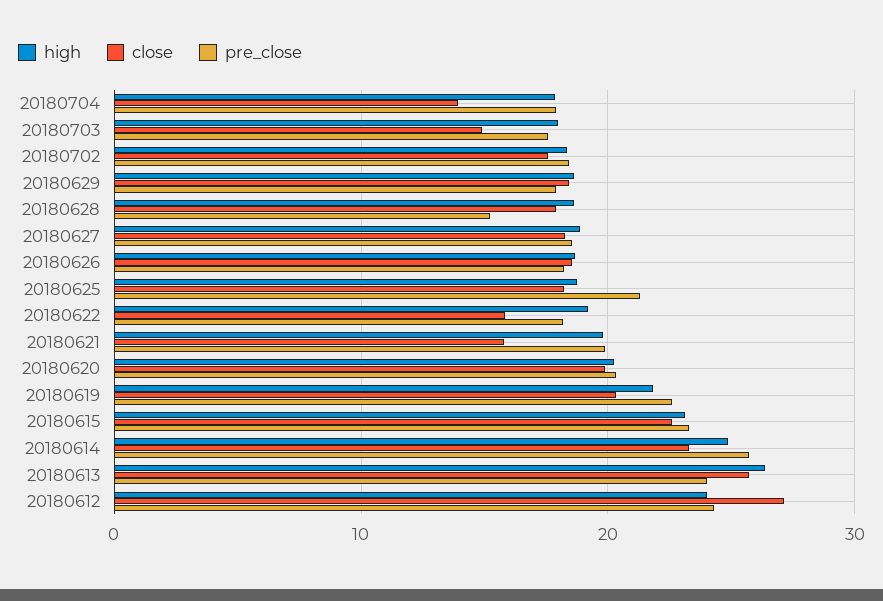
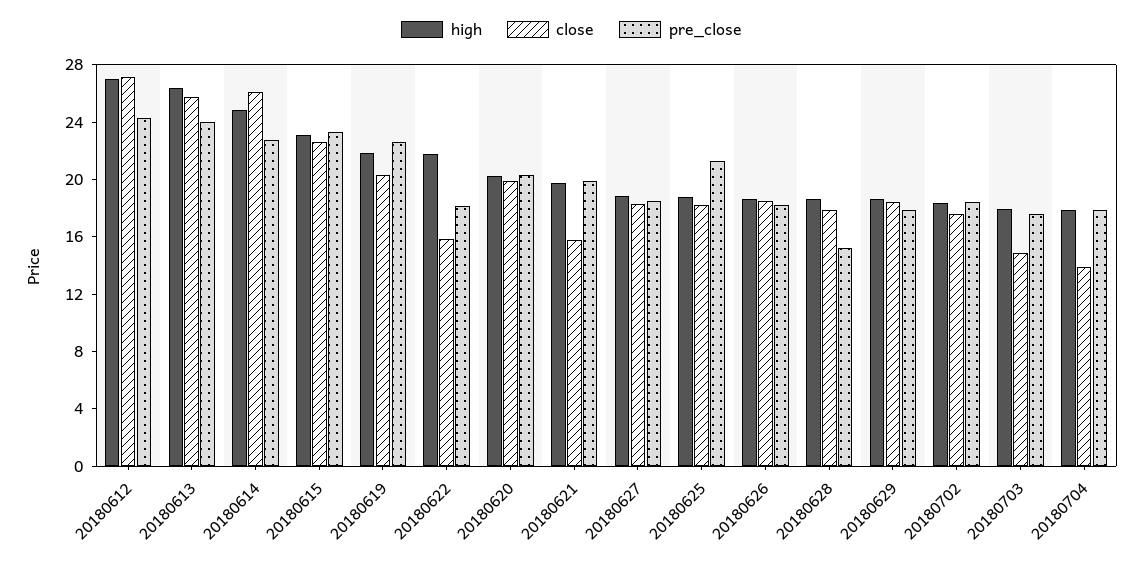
  {
    "high": {
      "20180704": 18,
      "20180703": 18,
      "20180702": 18,
      "20180629": 19,
      "20180628": 19,
      "20180627": 19,
      "20180626": 19,
      "20180625": 19,
-     "20180622": 19,
+     "20180622": 22,
      "20180621": 20,
      "20180620": 20,
      "20180619": 22,
      "20180615": 23,
      "20180614": 25,
      "20180613": 26,
-     "20180612": 24
+     "20180612": 27
    },
    "close": {
      "20180704": 14,
      "20180703": 15,
      "20180702": 18,
      "20180629": 18,
      "20180628": 18,
      "20180627": 18,
      "20180626": 19,
      "20180625": 18,
      "20180622": 16,
      "20180621": 16,
      "20180620": 20,
      "20180619": 20,
      "20180615": 23,
-     "20180614": 23,
+     "20180614": 26,
      "20180613": 26,
      "20180612": 27
    },
    "pre_close": {
      "20180704": 18,
      "20180703": 18,
      "20180702": 18,
      "20180629": 18,
      "20180628": 15,
      "20180627": 19,
      "20180626": 18,
      "20180625": 21,
      "20180622": 18,
      "20180621": 20,
      "20180620": 20,
      "20180619": 23,
      "20180615": 23,
-     "20180614": 26,
+     "20180614": 23,
      "20180613": 24,
      "20180612": 24
    }
  }

